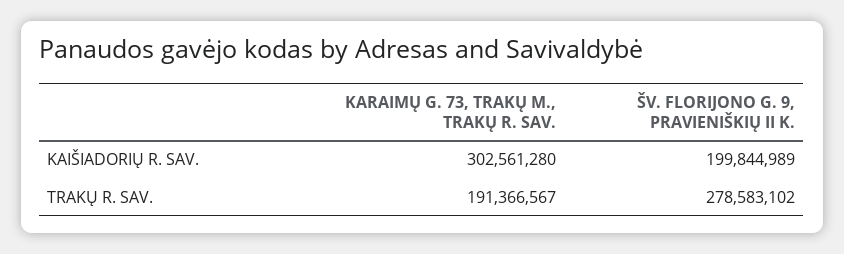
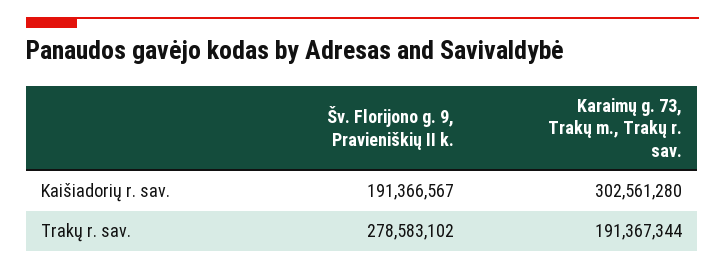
  {
    "KARAIMŲ G. 73, TRAKŲ M., TRAKŲ R. SAV.": {
      "KAIŠIADORIŲ R. SAV.": 302561280,
-     "TRAKŲ R. SAV.": 191366567
+     "TRAKŲ R. SAV.": 191367344
    },
    "ŠV. FLORIJONO G. 9, PRAVIENIŠKIŲ II K.": {
-     "KAIŠIADORIŲ R. SAV.": 199844989,
+     "KAIŠIADORIŲ R. SAV.": 191366567,
      "TRAKŲ R. SAV.": 278583102
    }
  }

